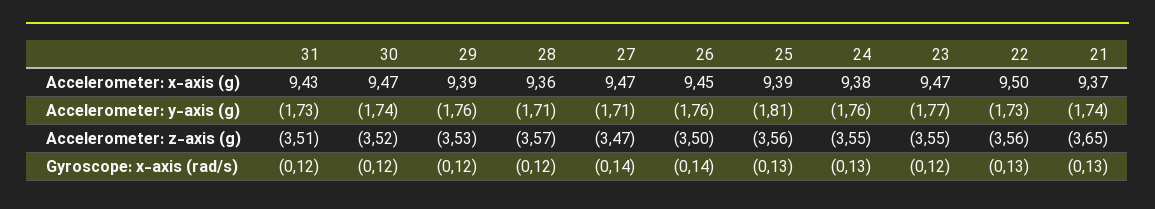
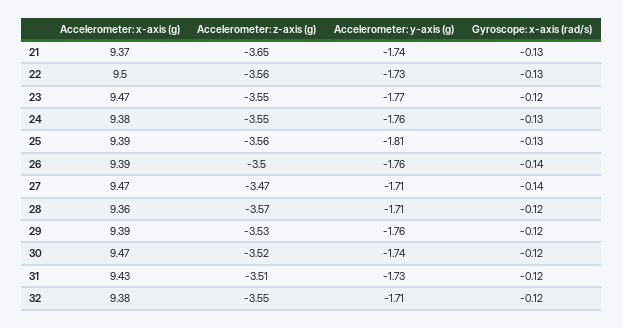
  {
    "31": {
      "Accelerometer: x-axis (g)": 9.43,
      "Accelerometer: y-axis (g)": -1.73,
      "Accelerometer: z-axis (g)": -3.51,
      "Gyroscope: x-axis (rad/s)": -0.12
    },
    "30": {
      "Accelerometer: x-axis (g)": 9.47,
      "Accelerometer: y-axis (g)": -1.74,
      "Accelerometer: z-axis (g)": -3.52,
      "Gyroscope: x-axis (rad/s)": -0.12
    },
    "29": {
      "Accelerometer: x-axis (g)": 9.39,
      "Accelerometer: y-axis (g)": -1.76,
      "Accelerometer: z-axis (g)": -3.53,
      "Gyroscope: x-axis (rad/s)": -0.12
    },
    "28": {
      "Accelerometer: x-axis (g)": 9.36,
      "Accelerometer: y-axis (g)": -1.71,
      "Accelerometer: z-axis (g)": -3.57,
      "Gyroscope: x-axis (rad/s)": -0.12
    },
    "27": {
      "Accelerometer: x-axis (g)": 9.47,
      "Accelerometer: y-axis (g)": -1.71,
      "Accelerometer: z-axis (g)": -3.47,
      "Gyroscope: x-axis (rad/s)": -0.14
    },
    "26": {
-     "Accelerometer: x-axis (g)": 9.45,
+     "Accelerometer: x-axis (g)": 9.39,
      "Accelerometer: y-axis (g)": -1.76,
      "Accelerometer: z-axis (g)": -3.5,
      "Gyroscope: x-axis (rad/s)": -0.14
    },
    "25": {
      "Accelerometer: x-axis (g)": 9.39,
      "Accelerometer: y-axis (g)": -1.81,
      "Accelerometer: z-axis (g)": -3.56,
      "Gyroscope: x-axis (rad/s)": -0.13
    },
    "24": {
      "Accelerometer: x-axis (g)": 9.38,
      "Accelerometer: y-axis (g)": -1.76,
      "Accelerometer: z-axis (g)": -3.55,
      "Gyroscope: x-axis (rad/s)": -0.13
    },
    "23": {
      "Accelerometer: x-axis (g)": 9.47,
      "Accelerometer: y-axis (g)": -1.77,
      "Accelerometer: z-axis (g)": -3.55,
      "Gyroscope: x-axis (rad/s)": -0.12
    },
    "22": {
      "Accelerometer: x-axis (g)": 9.5,
      "Accelerometer: y-axis (g)": -1.73,
      "Accelerometer: z-axis (g)": -3.56,
      "Gyroscope: x-axis (rad/s)": -0.13
    },
    "21": {
      "Accelerometer: x-axis (g)": 9.37,
      "Accelerometer: y-axis (g)": -1.74,
      "Accelerometer: z-axis (g)": -3.65,
      "Gyroscope: x-axis (rad/s)": -0.13
-   }
+   },
+   "32": {
+     "Accelerometer: x-axis (g)": 9.38,
+     "Accelerometer: z-axis (g)": -3.55,
+     "Accelerometer: y-axis (g)": -1.71,
+     "Gyroscope: x-axis (rad/s)": -0.12
+   }
  }

